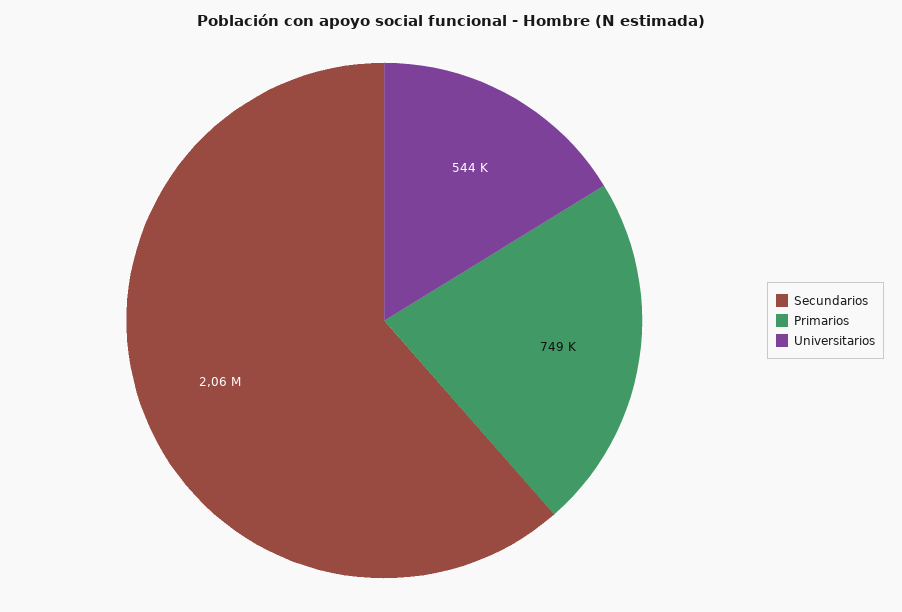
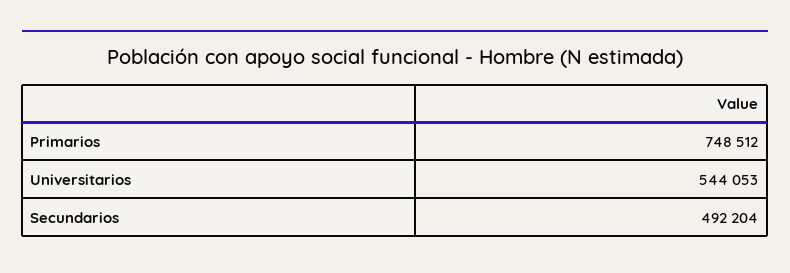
  {
-   "Secundarios": 2060000,
+   "Secundarios": 492204,
    "Primarios": 748512,
    "Universitarios": 544053
  }

